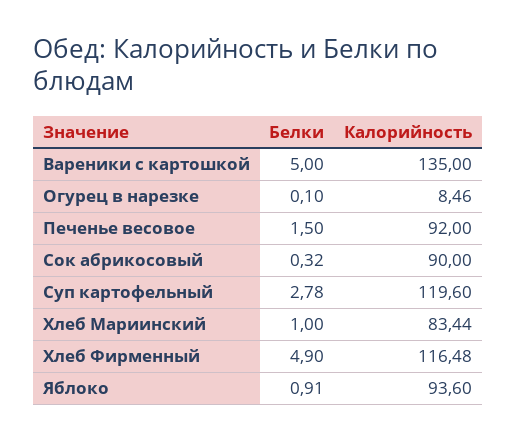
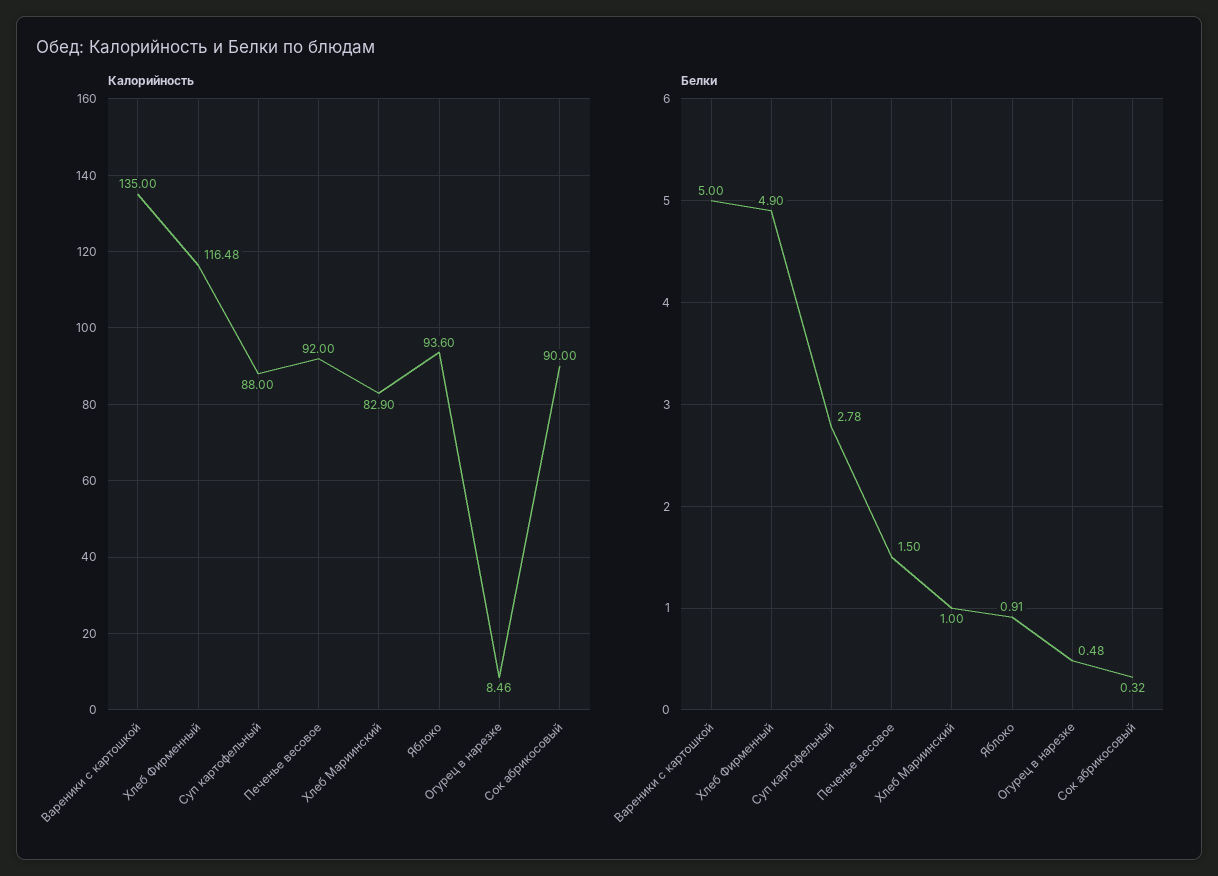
  {
    "Белки": {
      "Вареники с картошкой": 5,
-     "Огурец в нарезке": 0.1,
+     "Огурец в нарезке": 0.48,
      "Печенье весовое": 1.5,
      "Сок абрикосовый": 0.32,
      "Суп картофельный": 2.78,
      "Хлеб Мариинский": 1,
      "Хлеб Фирменный": 4.9,
      "Яблоко": 0.91
    },
    "Калорийность": {
      "Вареники с картошкой": 135,
      "Огурец в нарезке": 8.46,
      "Печенье весовое": 92,
      "Сок абрикосовый": 90,
-     "Суп картофельный": 119.6,
+     "Суп картофельный": 88,
-     "Хлеб Мариинский": 83.44,
+     "Хлеб Мариинский": 82.9,
      "Хлеб Фирменный": 116.48,
      "Яблоко": 93.6
    }
  }

